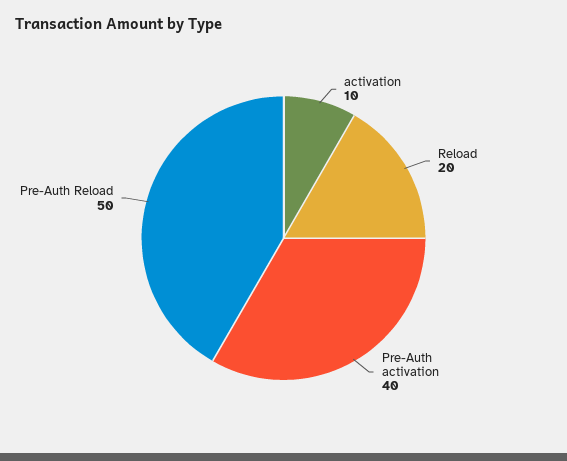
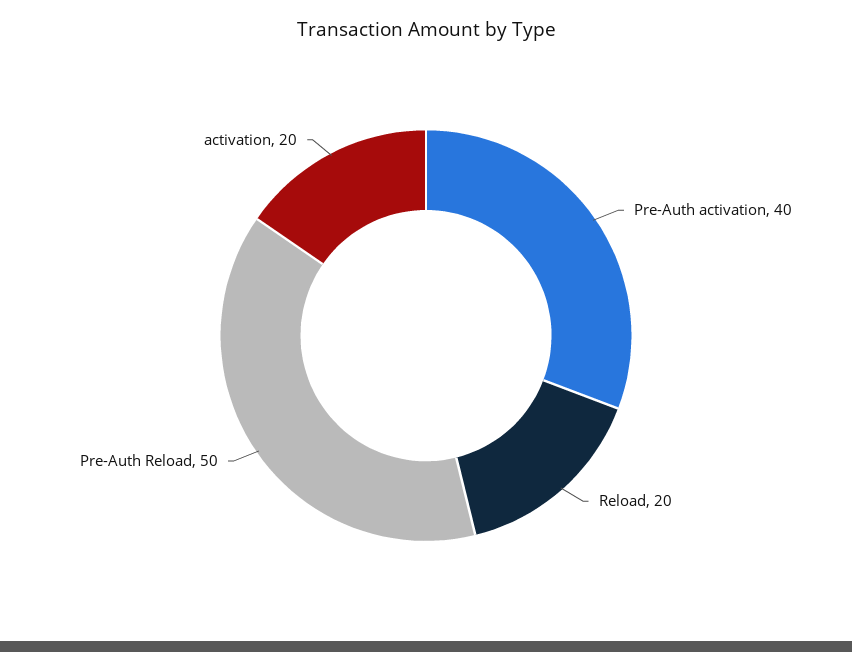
  {
-   "activation": 10,
+   "activation": 20,
    "Reload": 20,
    "Pre-Auth activation": 40,
    "Pre-Auth Reload": 50
  }

